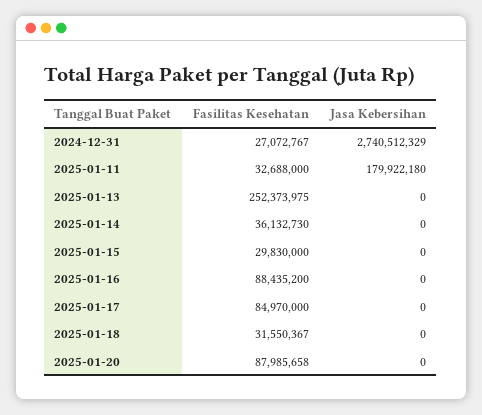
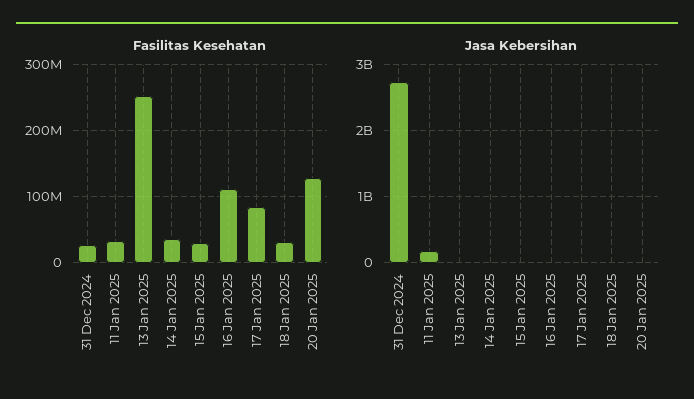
  {
    "Fasilitas Kesehatan": {
      "2024-12-31": 27072767,
      "2025-01-11": 32688000,
      "2025-01-13": 252373975,
      "2025-01-14": 36132730,
      "2025-01-15": 29830000,
-     "2025-01-16": 88435200,
+     "2025-01-16": 110000000,
      "2025-01-17": 84970000,
      "2025-01-18": 31550367,
-     "2025-01-20": 87985658
+     "2025-01-20": 130000000
    },
    "Jasa Kebersihan": {
      "2024-12-31": 2740512329,
      "2025-01-11": 179922180,
      "2025-01-13": 0,
      "2025-01-14": 0,
      "2025-01-15": 0,
      "2025-01-16": 0,
      "2025-01-17": 0,
      "2025-01-18": 0,
      "2025-01-20": 0
    }
  }

